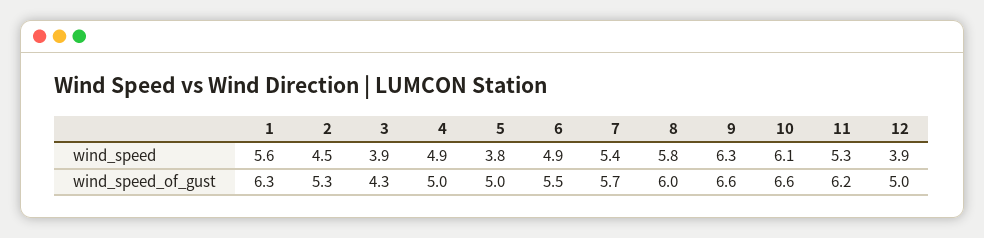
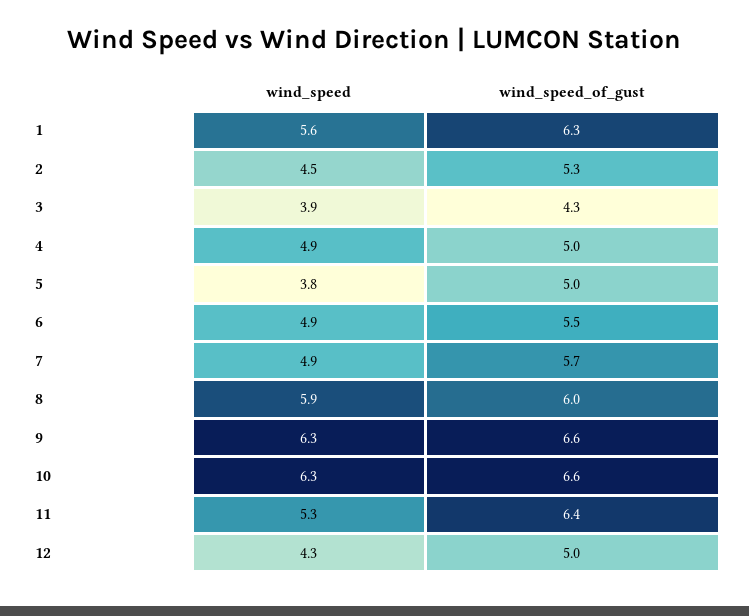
  {
    "1": {
      "wind_speed": 5.6,
      "wind_speed_of_gust": 6.3
    },
    "2": {
      "wind_speed": 4.5,
      "wind_speed_of_gust": 5.3
    },
    "3": {
      "wind_speed": 3.9,
      "wind_speed_of_gust": 4.3
    },
    "4": {
      "wind_speed": 4.9,
      "wind_speed_of_gust": 5
    },
    "5": {
      "wind_speed": 3.8,
      "wind_speed_of_gust": 5
    },
    "6": {
      "wind_speed": 4.9,
      "wind_speed_of_gust": 5.5
    },
    "7": {
-     "wind_speed": 5.4,
+     "wind_speed": 4.9,
      "wind_speed_of_gust": 5.7
    },
    "8": {
-     "wind_speed": 5.8,
+     "wind_speed": 5.9,
      "wind_speed_of_gust": 6
    },
    "9": {
      "wind_speed": 6.3,
      "wind_speed_of_gust": 6.6
    },
    "10": {
-     "wind_speed": 6.1,
+     "wind_speed": 6.3,
      "wind_speed_of_gust": 6.6
    },
    "11": {
      "wind_speed": 5.3,
-     "wind_speed_of_gust": 6.2
+     "wind_speed_of_gust": 6.4
    },
    "12": {
-     "wind_speed": 3.9,
+     "wind_speed": 4.3,
      "wind_speed_of_gust": 5
    }
  }

